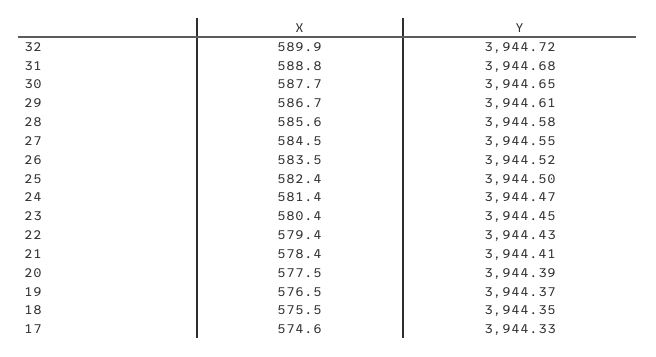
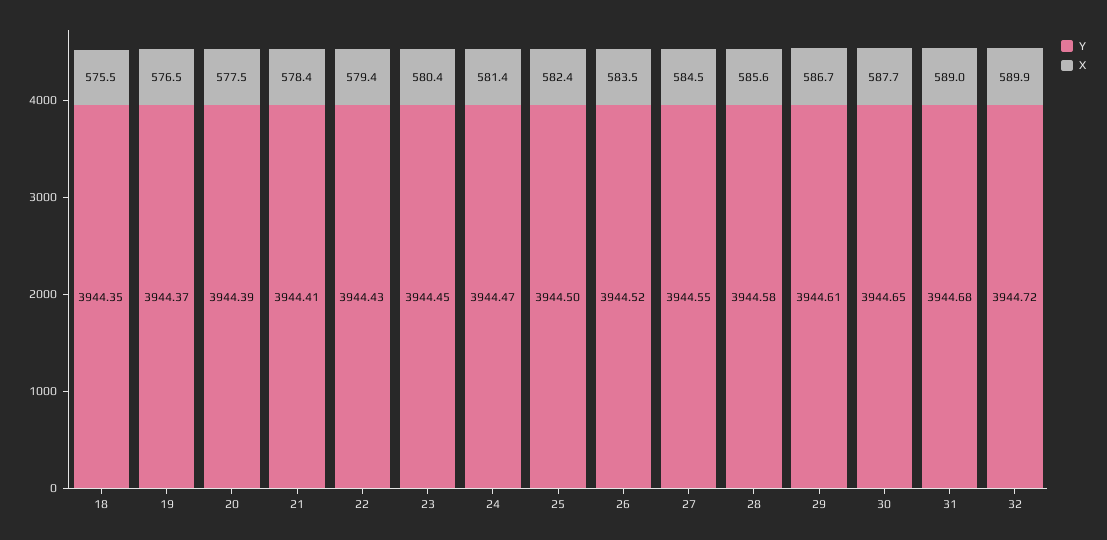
  {
    "X": {
      "32": 589.9,
-     "31": 588.8,
+     "31": 589,
      "30": 587.7,
      "29": 586.7,
      "28": 585.6,
      "27": 584.5,
      "26": 583.5,
      "25": 582.4,
      "24": 581.4,
      "23": 580.4,
      "22": 579.4,
      "21": 578.4,
      "20": 577.5,
      "19": 576.5,
-     "18": 575.5,
+     "18": 575.5
-     "17": 574.6
    },
    "Y": {
      "32": 3944.72,
      "31": 3944.68,
      "30": 3944.65,
      "29": 3944.61,
      "28": 3944.58,
      "27": 3944.55,
      "26": 3944.52,
      "25": 3944.5,
      "24": 3944.47,
      "23": 3944.45,
      "22": 3944.43,
      "21": 3944.41,
      "20": 3944.39,
      "19": 3944.37,
-     "18": 3944.35,
+     "18": 3944.35
-     "17": 3944.33
    }
  }

